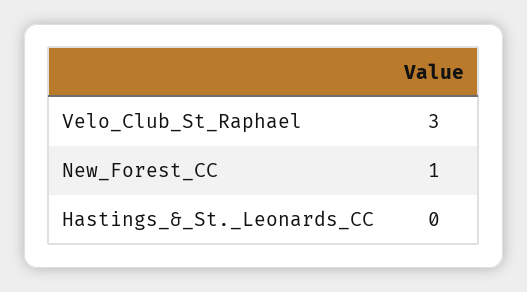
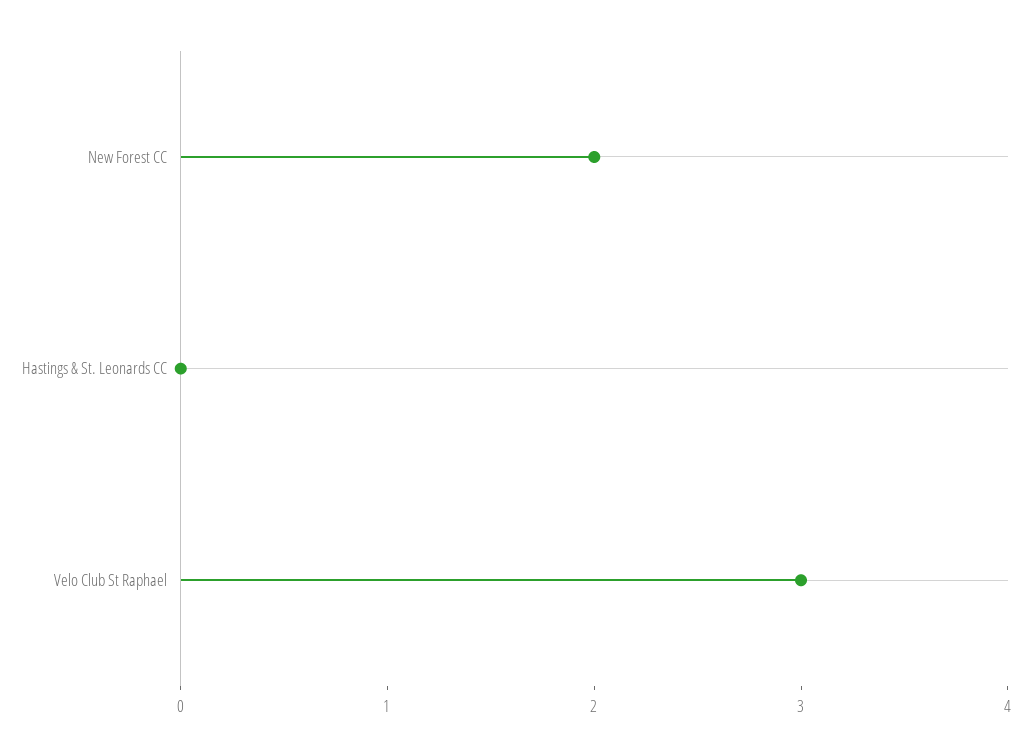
  {
    "Velo_Club_St_Raphael": 3,
-   "New_Forest_CC": 1,
+   "New_Forest_CC": 2,
    "Hastings_&_St._Leonards_CC": 0
  }

